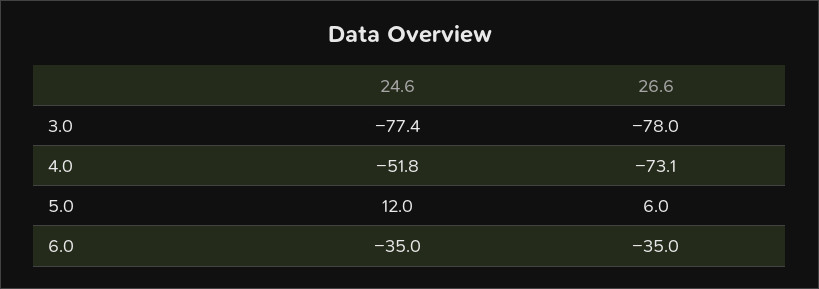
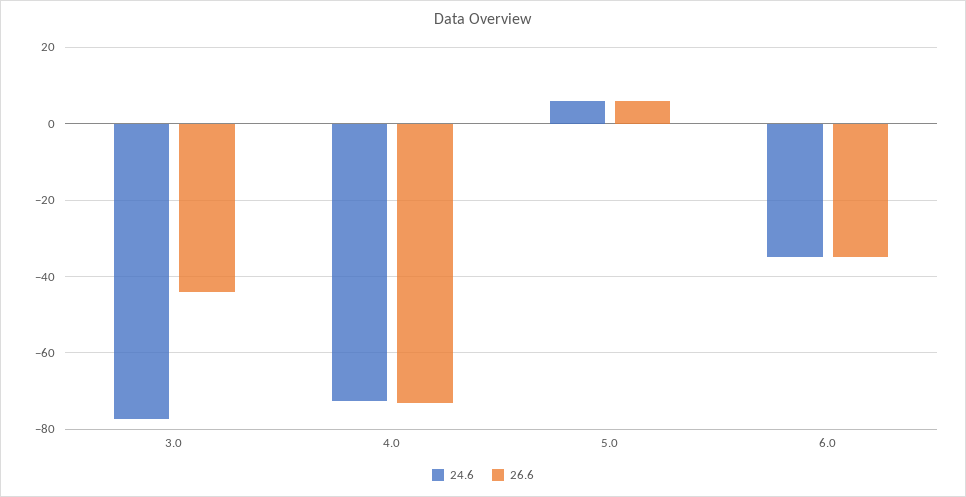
  {
    "24.6": {
      "3.0": -77.4,
-     "4.0": -51.8,
+     "4.0": -72,
-     "5.0": 12,
+     "5.0": 6,
      "6.0": -35
    },
    "26.6": {
-     "3.0": -78,
+     "3.0": -44,
      "4.0": -73.1,
      "5.0": 6,
      "6.0": -35
    }
  }

